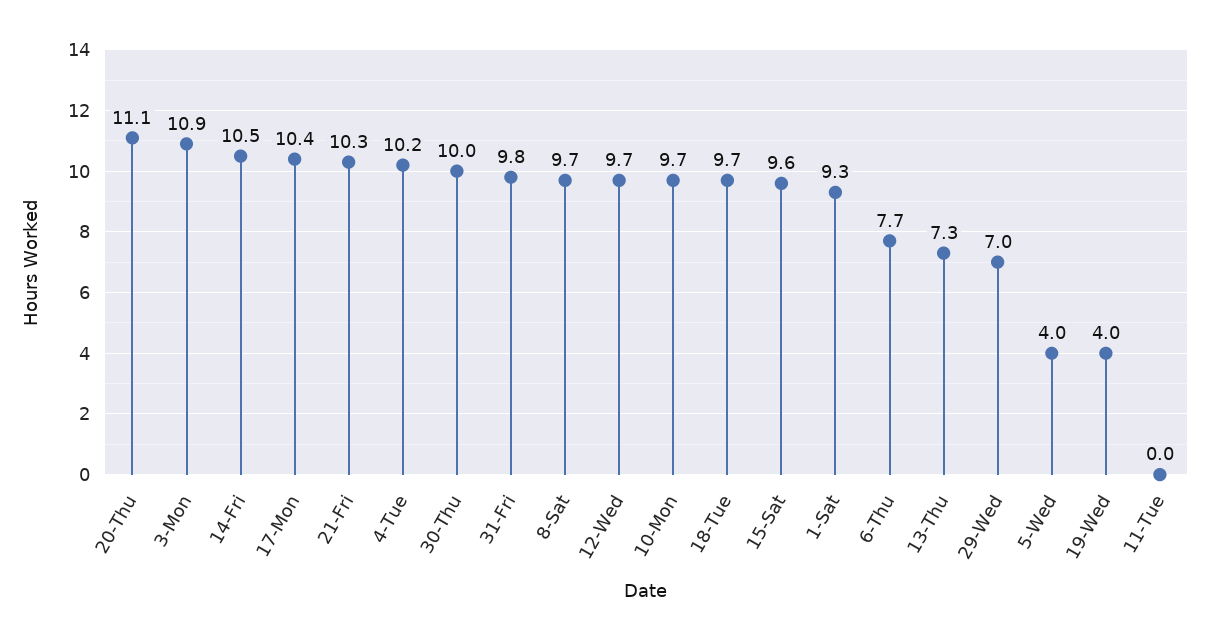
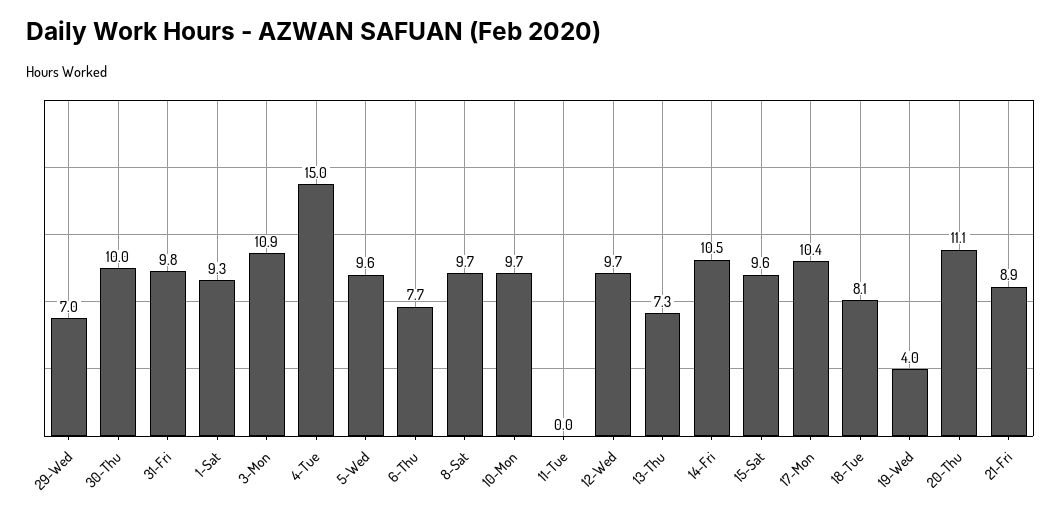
  {
    "20-Thu": 11.1,
    "3-Mon": 10.9,
    "14-Fri": 10.5,
    "17-Mon": 10.4,
-   "21-Fri": 10.3,
+   "21-Fri": 8.9,
-   "4-Tue": 10.2,
+   "4-Tue": 15,
    "30-Thu": 10,
    "31-Fri": 9.8,
    "8-Sat": 9.7,
    "12-Wed": 9.7,
    "10-Mon": 9.7,
-   "18-Tue": 9.7,
+   "18-Tue": 8.1,
    "15-Sat": 9.6,
    "1-Sat": 9.3,
    "6-Thu": 7.7,
    "13-Thu": 7.3,
    "29-Wed": 7,
-   "5-Wed": 4,
+   "5-Wed": 9.6,
    "19-Wed": 4,
    "11-Tue": 0
  }

